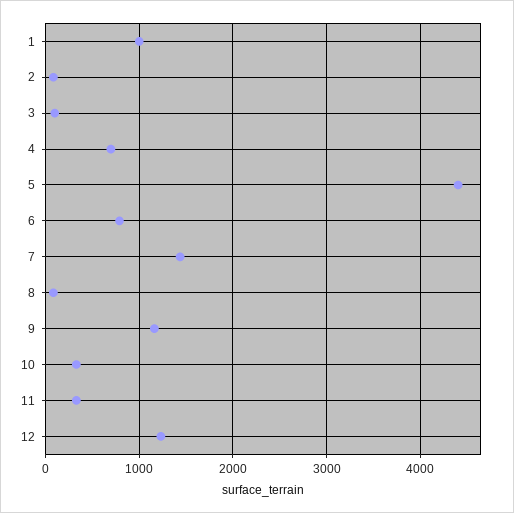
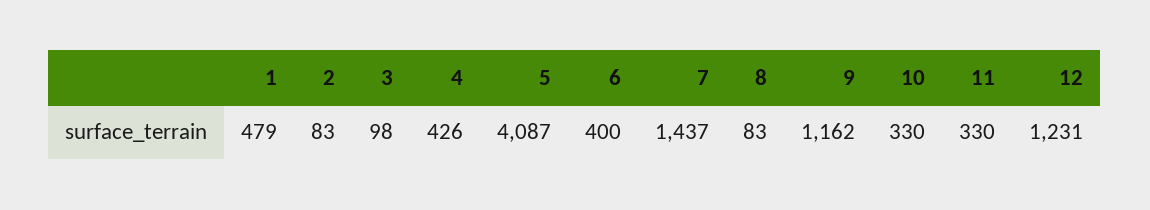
  {
-   "1": 1000,
+   "1": 479,
    "2": 83,
    "3": 98,
-   "4": 700,
+   "4": 426,
-   "5": 4400,
+   "5": 4087,
-   "6": 800,
+   "6": 400,
    "7": 1437,
    "8": 83,
    "9": 1162,
    "10": 330,
    "11": 330,
    "12": 1231
  }

